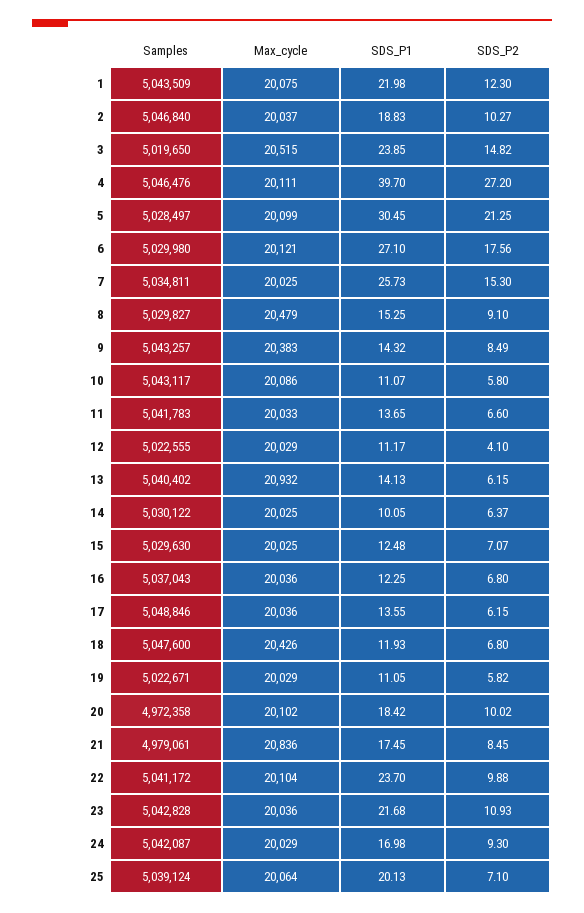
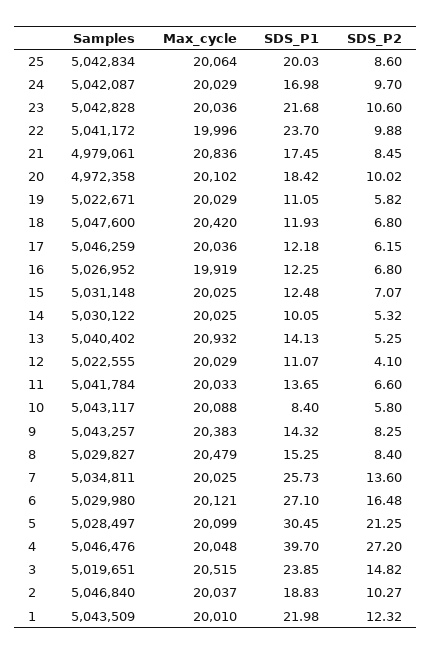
  {
    "Samples": {
      "1": 5043509,
      "2": 5046840,
-     "3": 5019650,
+     "3": 5019651,
      "4": 5046476,
      "5": 5028497,
      "6": 5029980,
      "7": 5034811,
      "8": 5029827,
      "9": 5043257,
      "10": 5043117,
-     "11": 5041783,
+     "11": 5041784,
      "12": 5022555,
      "13": 5040402,
      "14": 5030122,
-     "15": 5029630,
+     "15": 5031148,
-     "16": 5037043,
+     "16": 5026952,
-     "17": 5048846,
+     "17": 5046259,
      "18": 5047600,
      "19": 5022671,
      "20": 4972358,
      "21": 4979061,
      "22": 5041172,
      "23": 5042828,
      "24": 5042087,
-     "25": 5039124
+     "25": 5042834
    },
    "Max_cycle": {
-     "1": 20075,
+     "1": 20010,
      "2": 20037,
      "3": 20515,
-     "4": 20111,
+     "4": 20048,
      "5": 20099,
      "6": 20121,
      "7": 20025,
      "8": 20479,
      "9": 20383,
-     "10": 20086,
+     "10": 20088,
      "11": 20033,
      "12": 20029,
      "13": 20932,
      "14": 20025,
      "15": 20025,
-     "16": 20036,
+     "16": 19919,
      "17": 20036,
-     "18": 20426,
+     "18": 20420,
      "19": 20029,
      "20": 20102,
      "21": 20836,
-     "22": 20104,
+     "22": 19996,
      "23": 20036,
      "24": 20029,
      "25": 20064
    },
    "SDS_P1": {
      "1": 21.98,
      "2": 18.83,
      "3": 23.85,
      "4": 39.7,
      "5": 30.45,
      "6": 27.1,
      "7": 25.73,
      "8": 15.25,
      "9": 14.32,
-     "10": 11.07,
+     "10": 8.4,
      "11": 13.65,
-     "12": 11.17,
+     "12": 11.07,
      "13": 14.13,
      "14": 10.05,
      "15": 12.48,
      "16": 12.25,
-     "17": 13.55,
+     "17": 12.18,
      "18": 11.93,
      "19": 11.05,
      "20": 18.42,
      "21": 17.45,
      "22": 23.7,
      "23": 21.68,
      "24": 16.98,
-     "25": 20.13
+     "25": 20.03
    },
    "SDS_P2": {
-     "1": 12.3,
+     "1": 12.32,
      "2": 10.27,
      "3": 14.82,
      "4": 27.2,
      "5": 21.25,
-     "6": 17.56,
+     "6": 16.48,
-     "7": 15.3,
+     "7": 13.6,
-     "8": 9.1,
+     "8": 8.4,
-     "9": 8.49,
+     "9": 8.25,
      "10": 5.8,
      "11": 6.6,
      "12": 4.1,
-     "13": 6.15,
+     "13": 5.25,
-     "14": 6.37,
+     "14": 5.32,
      "15": 7.07,
      "16": 6.8,
      "17": 6.15,
      "18": 6.8,
      "19": 5.82,
      "20": 10.02,
      "21": 8.45,
      "22": 9.88,
-     "23": 10.93,
+     "23": 10.6,
-     "24": 9.3,
+     "24": 9.7,
-     "25": 7.1
+     "25": 8.6
    }
  }

